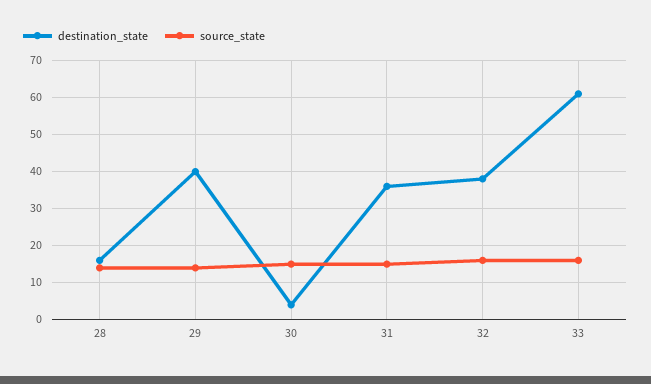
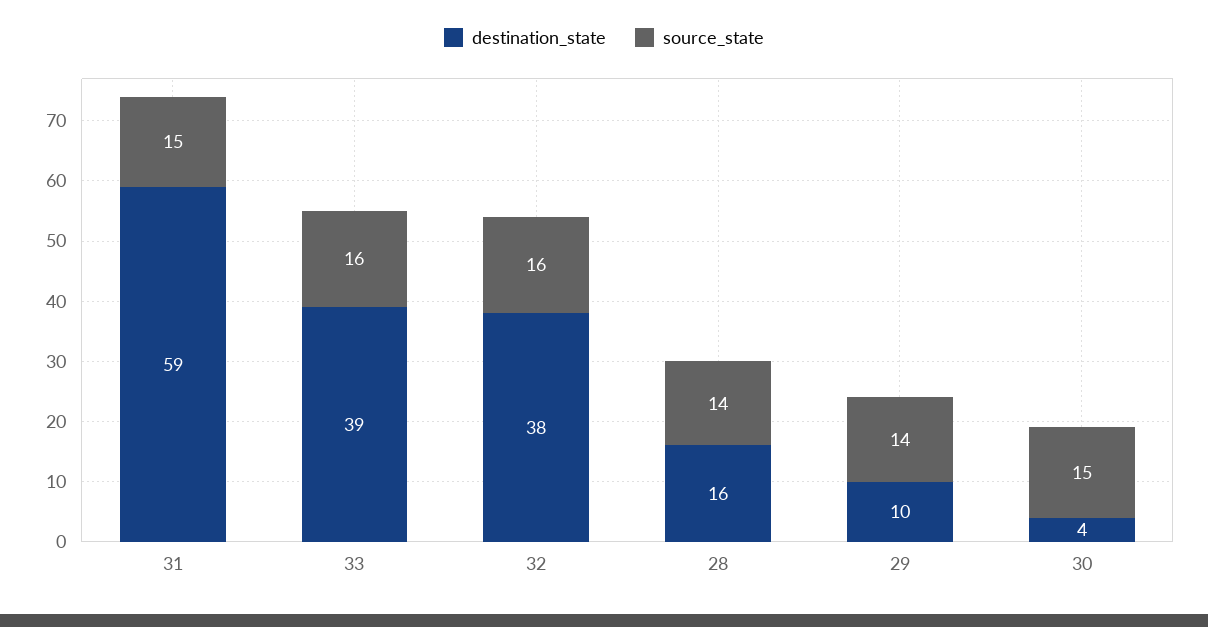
  {
    "destination_state": {
      "28": 16,
-     "29": 40,
+     "29": 10,
      "30": 4,
-     "31": 35,
+     "31": 59,
      "32": 38,
-     "33": 60
+     "33": 39
    },
    "source_state": {
      "28": 14,
      "29": 14,
      "30": 15,
      "31": 15,
      "32": 16,
      "33": 16
    }
  }

